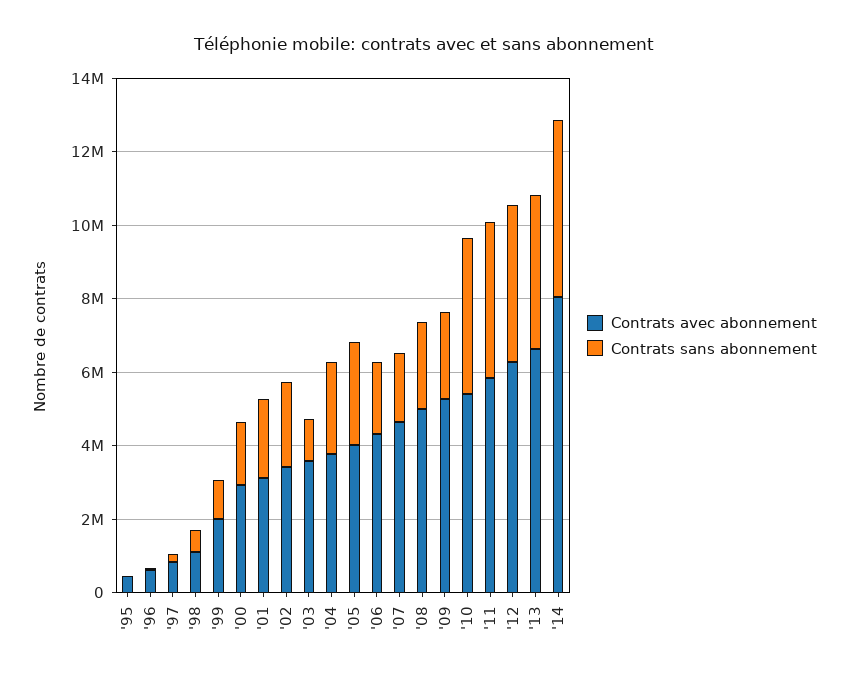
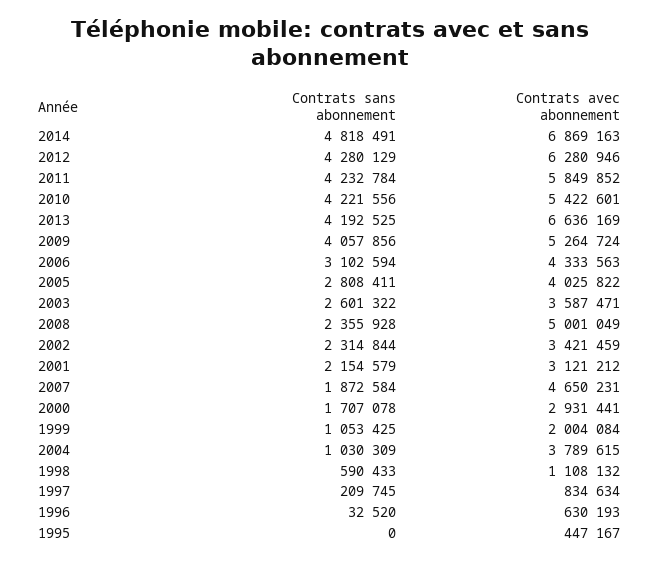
  {
    "Contrats avec abonnement": {
      "'95": 447167,
      "'96": 630193,
      "'97": 834634,
      "'98": 1108132,
      "'99": 2004084,
      "'00": 2931441,
      "'01": 3121212,
      "'02": 3421459,
      "'03": 3587471,
      "'04": 3789615,
      "'05": 4025822,
      "'06": 4333563,
      "'07": 4650231,
      "'08": 5001049,
      "'09": 5264724,
      "'10": 5422601,
      "'11": 5849852,
      "'12": 6280946,
      "'13": 6636169,
-     "'14": 8000000
+     "'14": 6869163
    },
    "Contrats sans abonnement": {
      "'95": 0,
      "'96": 32520,
      "'97": 209745,
      "'98": 590433,
      "'99": 1053425,
      "'00": 1707078,
      "'01": 2154579,
      "'02": 2314844,
-     "'03": 1000000,
+     "'03": 2601322,
-     "'04": 2500000,
+     "'04": 1030309,
      "'05": 2808411,
-     "'06": 2000000,
+     "'06": 3102594,
      "'07": 1872584,
      "'08": 2355928,
-     "'09": 2500000,
+     "'09": 4057856,
      "'10": 4221556,
      "'11": 4232784,
      "'12": 4280129,
      "'13": 4192525,
      "'14": 4818491
    }
  }

